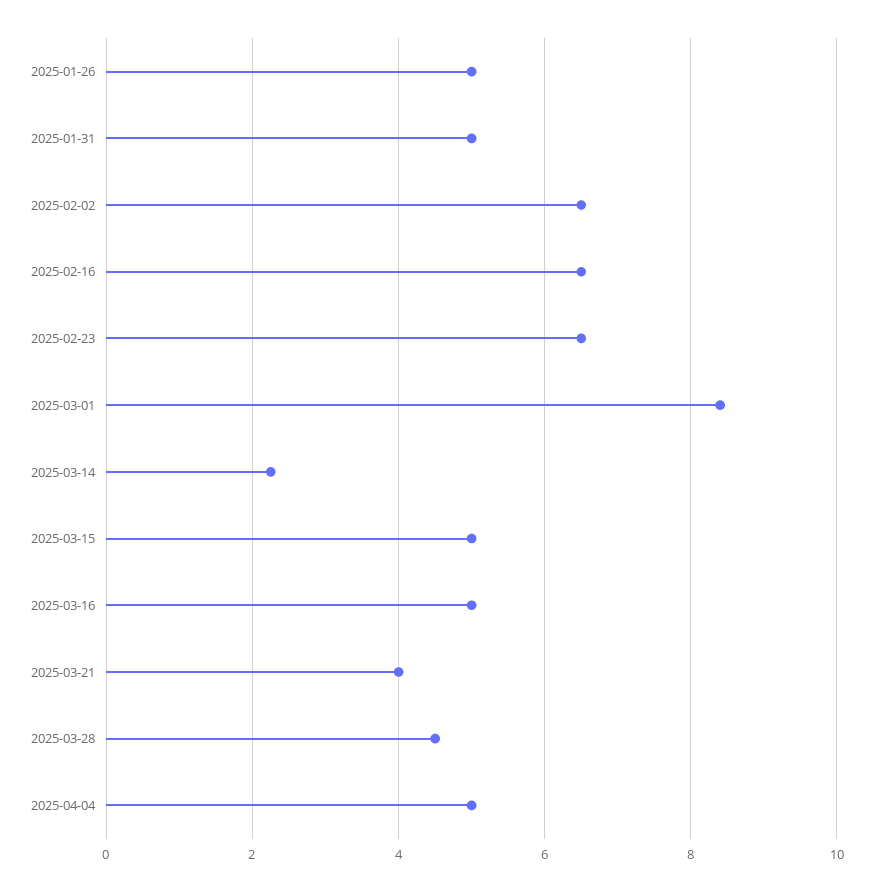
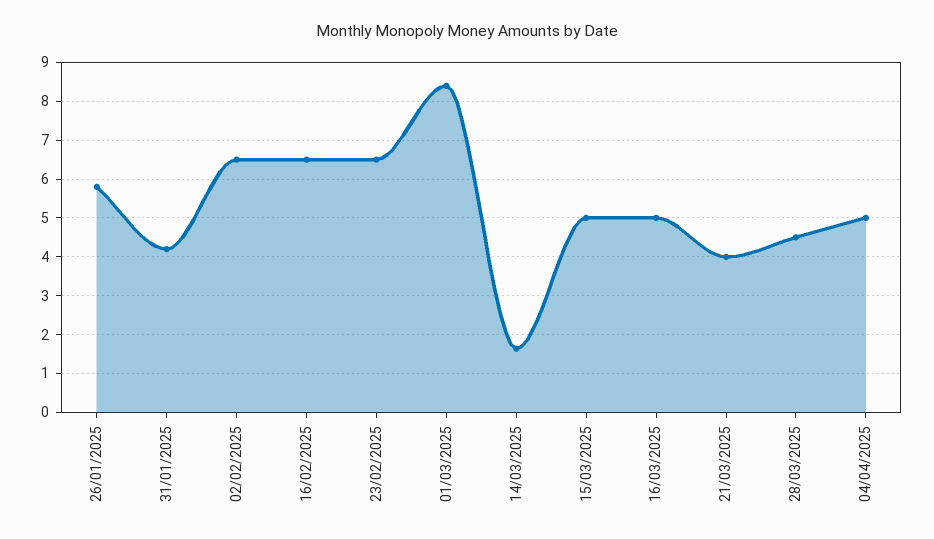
  {
-   "2025-01-26": 5,
+   "2025-01-26": 5.8,
-   "2025-01-31": 5,
+   "2025-01-31": 4.2,
    "2025-02-02": 6.6,
    "2025-02-16": 6.6,
    "2025-02-23": 6.6,
    "2025-03-01": 8.4,
-   "2025-03-14": 2.2,
+   "2025-03-14": 1.6,
    "2025-03-15": 5,
    "2025-03-16": 5,
    "2025-03-21": 4,
    "2025-03-28": 4.6,
    "2025-04-04": 5
  }

